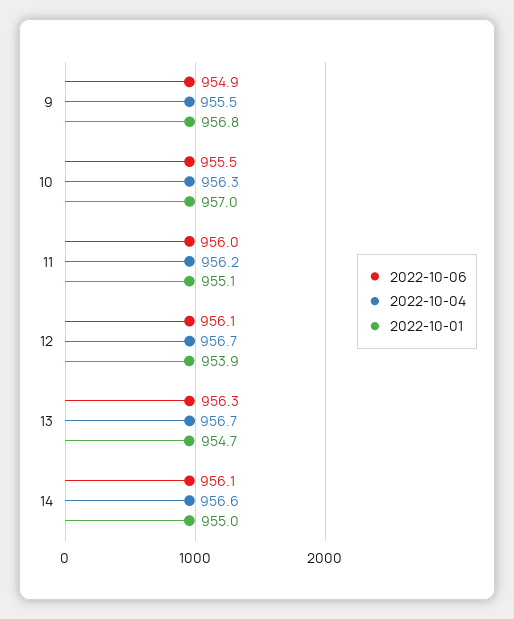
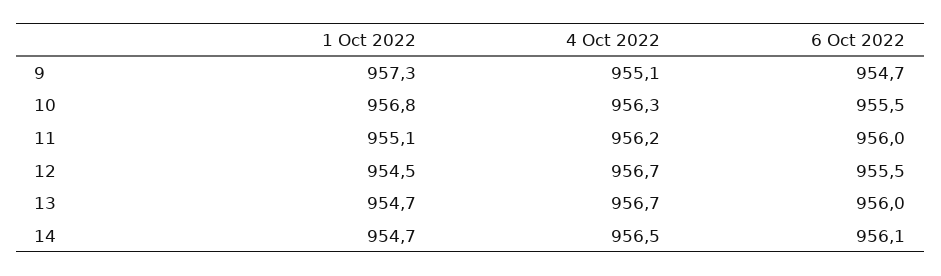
  {
    "2022-10-06": {
-     "9": 954.9,
+     "9": 954.7,
      "10": 955.5,
      "11": 956,
-     "12": 956.1,
+     "12": 955.5,
-     "13": 956.3,
+     "13": 956,
      "14": 956.1
    },
    "2022-10-04": {
-     "9": 955.5,
+     "9": 955.1,
      "10": 956.3,
      "11": 956.2,
      "12": 956.7,
      "13": 956.7,
-     "14": 956.6
+     "14": 956.5
    },
    "2022-10-01": {
-     "9": 956.8,
+     "9": 957.3,
-     "10": 957,
+     "10": 956.8,
      "11": 955.1,
-     "12": 953.9,
+     "12": 954.5,
      "13": 954.7,
-     "14": 955
+     "14": 954.7
    }
  }

